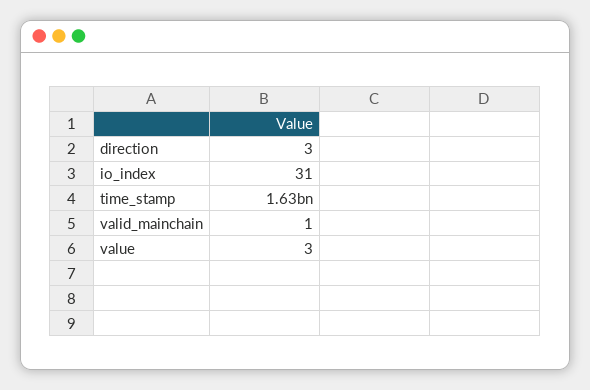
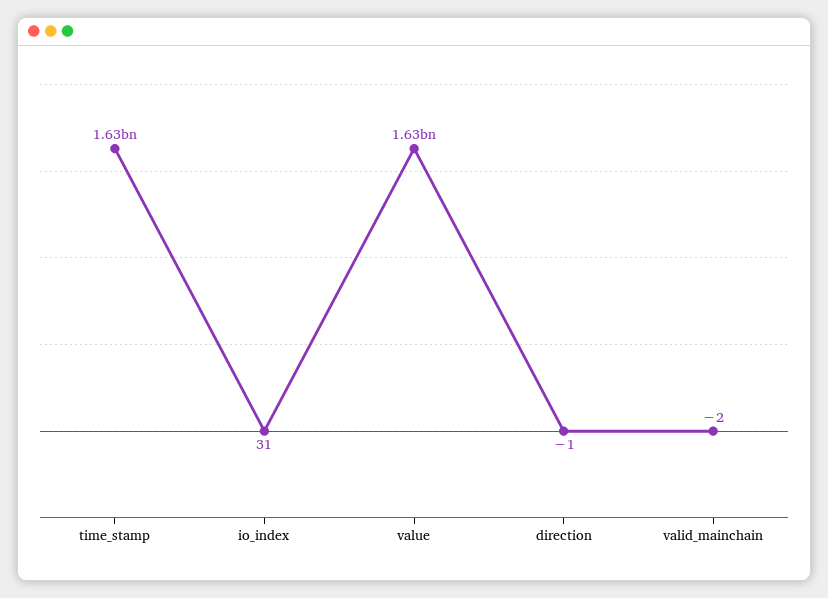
  {
-   "direction": 3,
+   "direction": -1,
    "io_index": 31,
    "time_stamp": 1630000000,
-   "valid_mainchain": 1,
+   "valid_mainchain": -2,
-   "value": 3
+   "value": 1630000000
  }

